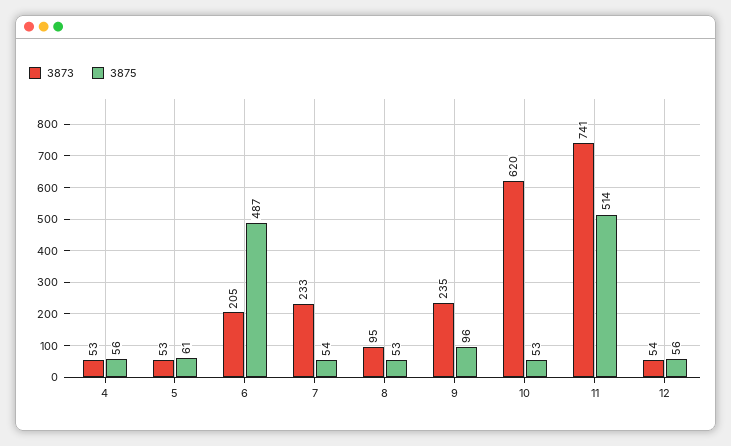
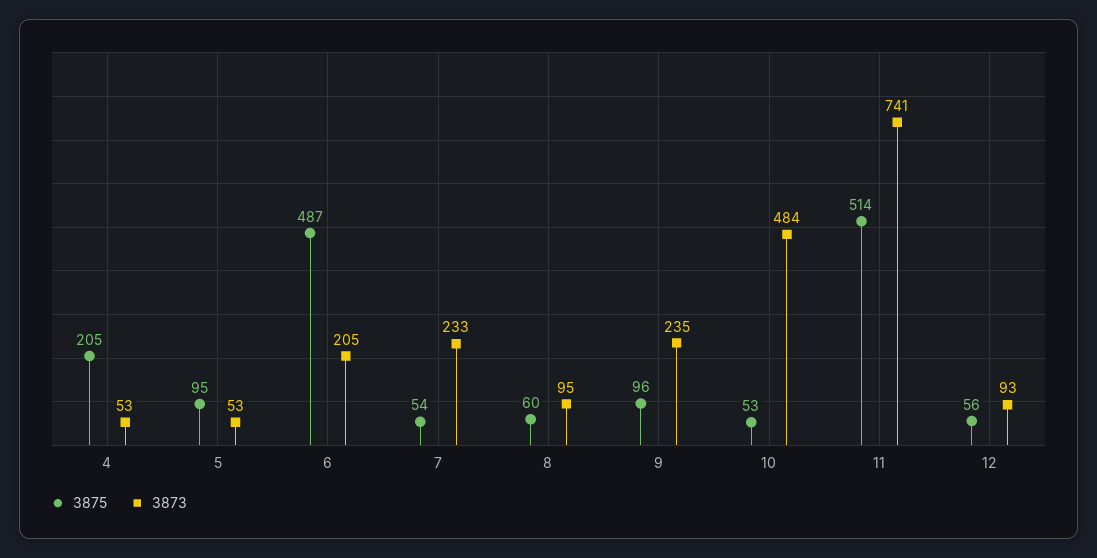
  {
    "3873": {
      "4": 53,
      "5": 53,
      "6": 205,
      "7": 233,
      "8": 95,
      "9": 235,
-     "10": 620,
+     "10": 484,
      "11": 741,
-     "12": 54
+     "12": 93
    },
    "3875": {
-     "4": 56,
+     "4": 205,
-     "5": 61,
+     "5": 95,
      "6": 487,
      "7": 54,
-     "8": 53,
+     "8": 60,
      "9": 96,
      "10": 53,
      "11": 514,
      "12": 56
    }
  }

